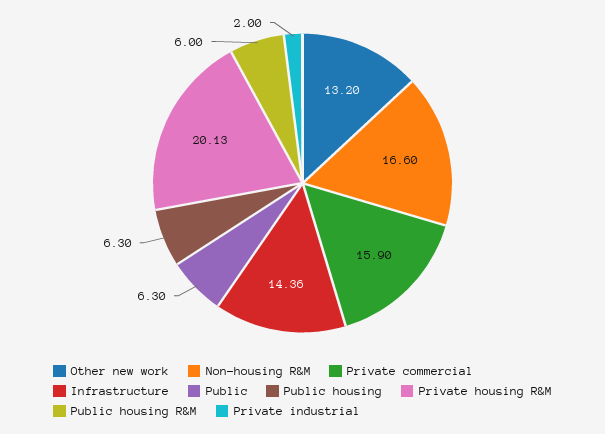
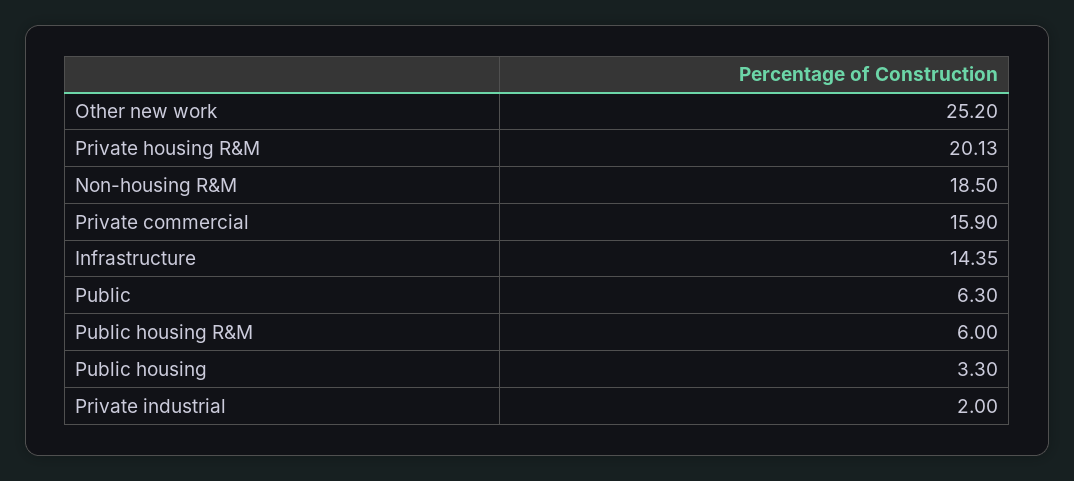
  {
-   "Other new work": 13.2,
+   "Other new work": 25.2,
-   "Non-housing R&M": 16.6,
+   "Non-housing R&M": 18.5,
    "Private commercial": 15.9,
-   "Infrastructure": 14.36,
+   "Infrastructure": 14.35,
    "Public": 6.3,
-   "Public housing": 6.3,
+   "Public housing": 3.3,
    "Private housing R&M": 20.13,
    "Public housing R&M": 6,
    "Private industrial": 2
  }

